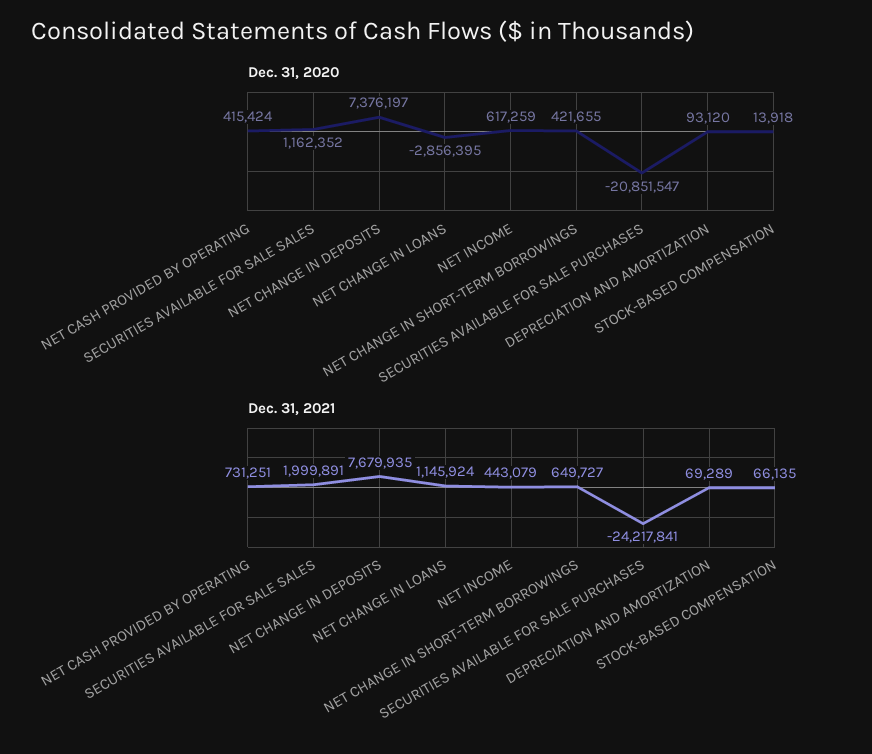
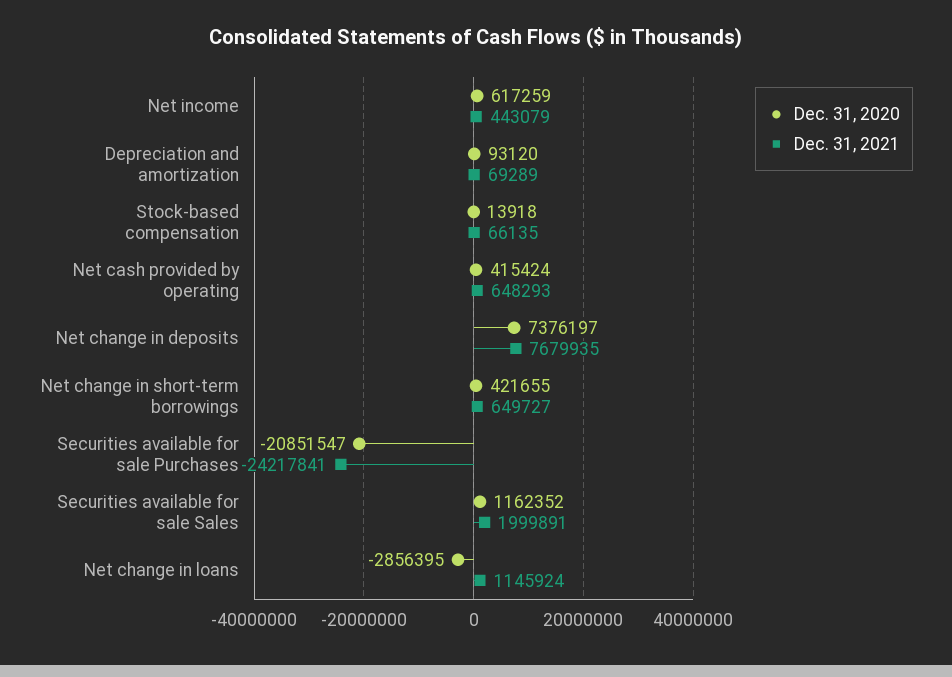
  {
    "Dec. 31, 2020": {
      "NET CASH PROVIDED BY OPERATING": 415424,
      "SECURITIES AVAILABLE FOR SALE SALES": 1162352,
      "NET CHANGE IN DEPOSITS": 7376197,
      "NET CHANGE IN LOANS": -2856395,
      "NET INCOME": 617259,
      "NET CHANGE IN SHORT-TERM BORROWINGS": 421655,
      "SECURITIES AVAILABLE FOR SALE PURCHASES": -20851547,
      "DEPRECIATION AND AMORTIZATION": 93120,
      "STOCK-BASED COMPENSATION": 13918
    },
    "Dec. 31, 2021": {
-     "NET CASH PROVIDED BY OPERATING": 731251,
+     "NET CASH PROVIDED BY OPERATING": 648293,
      "SECURITIES AVAILABLE FOR SALE SALES": 1999891,
      "NET CHANGE IN DEPOSITS": 7679935,
      "NET CHANGE IN LOANS": 1145924,
      "NET INCOME": 443079,
      "NET CHANGE IN SHORT-TERM BORROWINGS": 649727,
      "SECURITIES AVAILABLE FOR SALE PURCHASES": -24217841,
      "DEPRECIATION AND AMORTIZATION": 69289,
      "STOCK-BASED COMPENSATION": 66135
    }
  }

